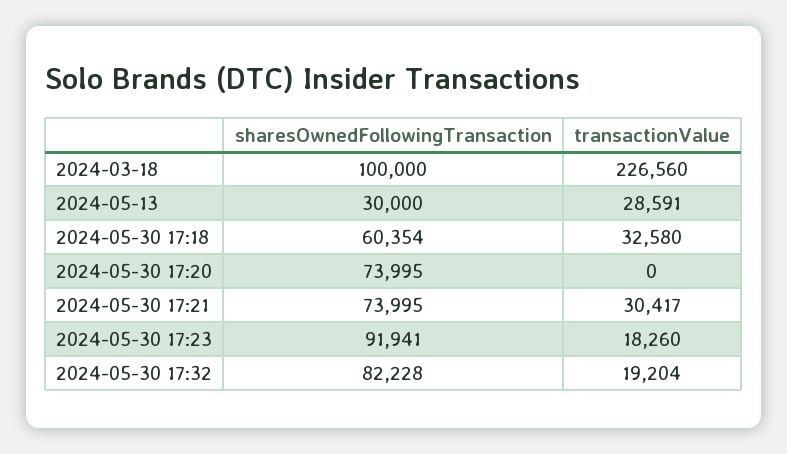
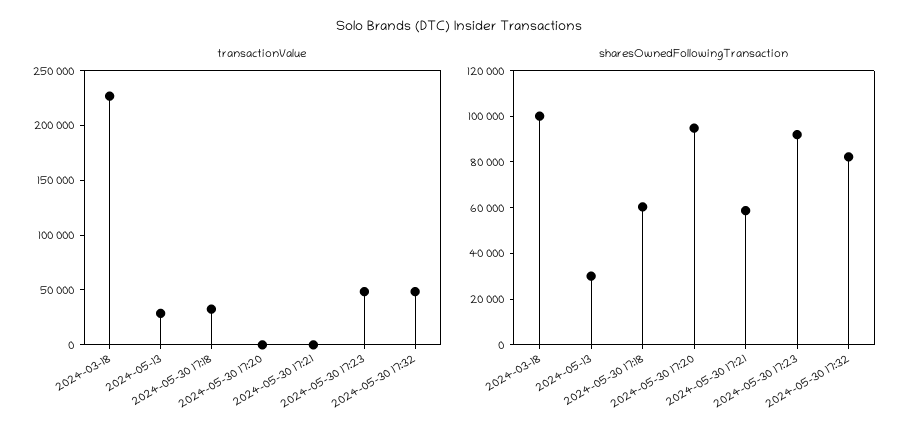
  {
    "sharesOwnedFollowingTransaction": {
      "2024-03-18": 100000,
      "2024-05-13": 30000,
      "2024-05-30 17:18": 60354,
-     "2024-05-30 17:20": 73995,
+     "2024-05-30 17:20": 95000,
-     "2024-05-30 17:21": 73995,
+     "2024-05-30 17:21": 60000,
      "2024-05-30 17:23": 91941,
      "2024-05-30 17:32": 82228
    },
    "transactionValue": {
      "2024-03-18": 226560,
      "2024-05-13": 28591,
      "2024-05-30 17:18": 32580,
      "2024-05-30 17:20": 0,
-     "2024-05-30 17:21": 30417,
+     "2024-05-30 17:21": 0,
-     "2024-05-30 17:23": 18260,
+     "2024-05-30 17:23": 50000,
-     "2024-05-30 17:32": 19204
+     "2024-05-30 17:32": 50000
    }
  }

